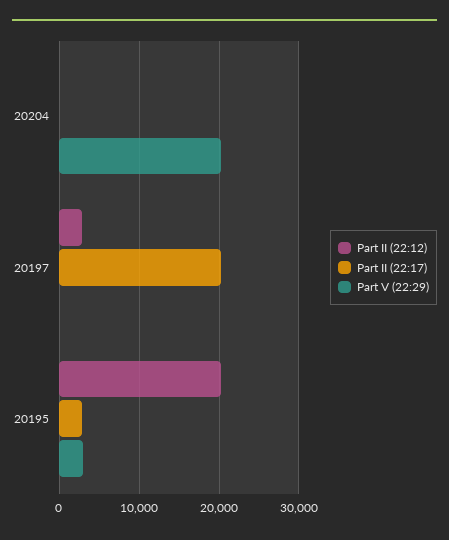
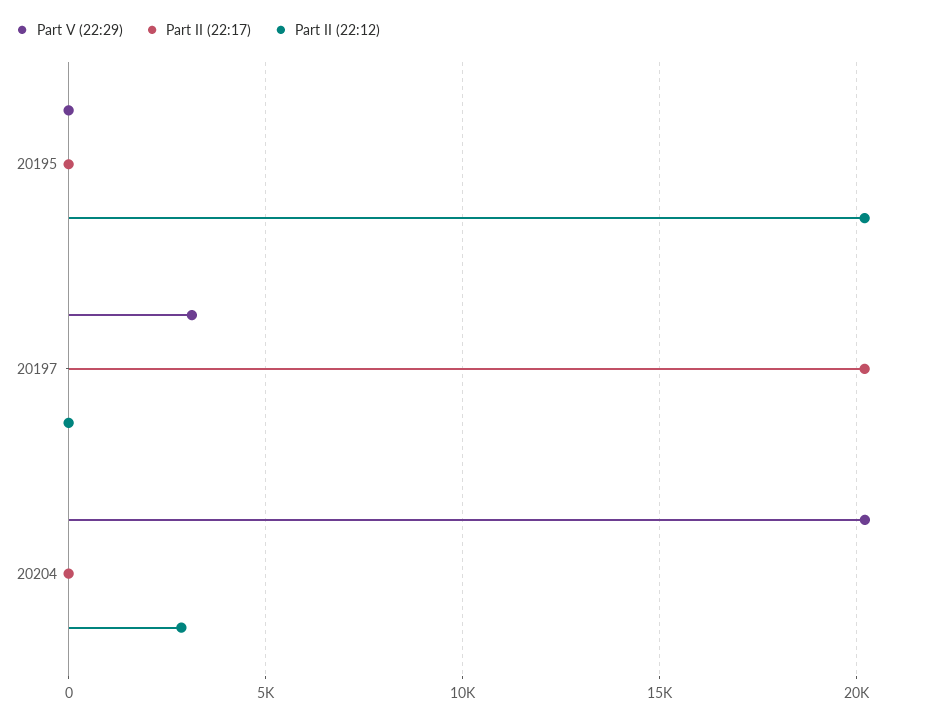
  {
    "Part II (22:12)": {
-     "20204": 0,
+     "20204": 3000,
-     "20197": 3000,
+     "20197": 0,
      "20195": 20000
    },
    "Part II (22:17)": {
      "20204": 0,
      "20197": 20000,
-     "20195": 3000
+     "20195": 0
    },
    "Part V (22:29)": {
      "20204": 20000,
-     "20197": 0,
+     "20197": 3000,
-     "20195": 3000
+     "20195": 0
    }
  }

